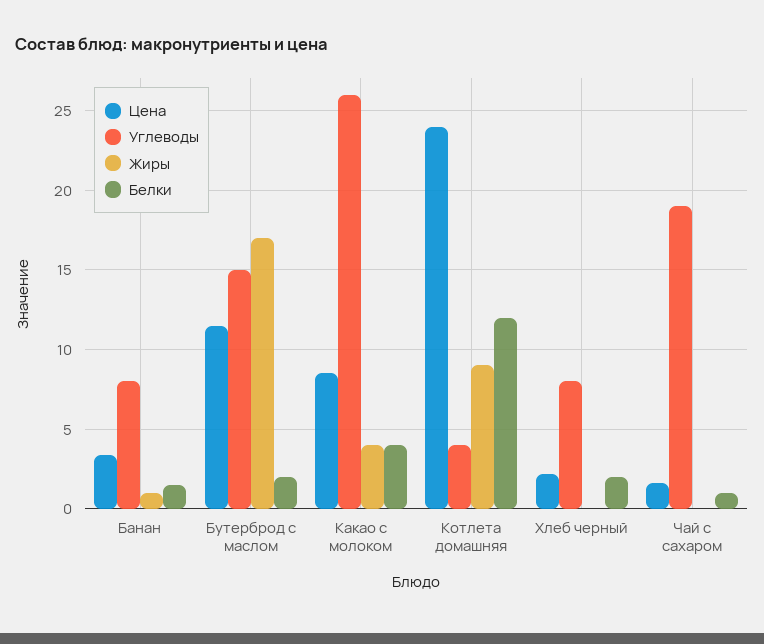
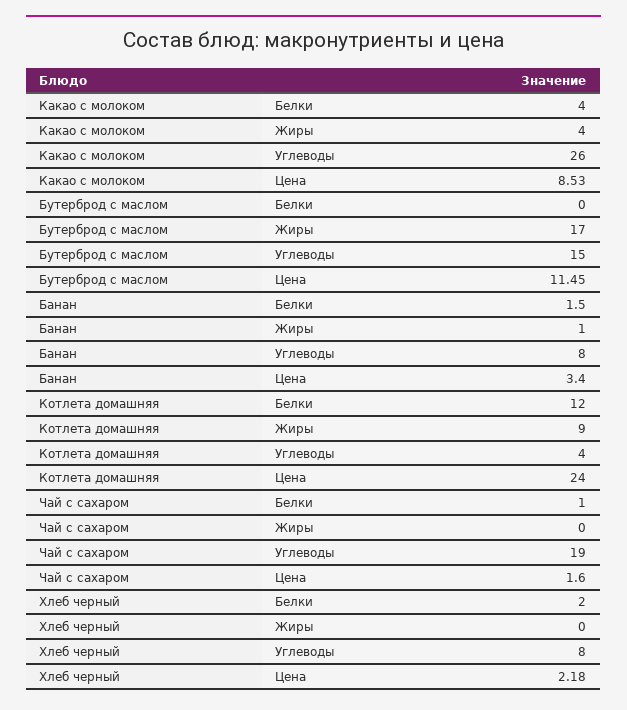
  {
    "Цена": {
      "Банан": 3.4,
      "Бутерброд с маслом": 11.45,
      "Какао с молоком": 8.53,
      "Котлета домашняя": 24,
      "Хлеб черный": 2.18,
      "Чай с сахаром": 1.6
    },
    "Углеводы": {
      "Банан": 8,
      "Бутерброд с маслом": 15,
      "Какао с молоком": 26,
      "Котлета домашняя": 4,
      "Хлеб черный": 8,
      "Чай с сахаром": 19
    },
    "Жиры": {
      "Банан": 1,
      "Бутерброд с маслом": 17,
      "Какао с молоком": 4,
      "Котлета домашняя": 9,
      "Хлеб черный": 0,
      "Чай с сахаром": 0
    },
    "Белки": {
      "Банан": 1.5,
-     "Бутерброд с маслом": 2,
+     "Бутерброд с маслом": 0,
      "Какао с молоком": 4,
      "Котлета домашняя": 12,
      "Хлеб черный": 2,
      "Чай с сахаром": 1
    }
  }

